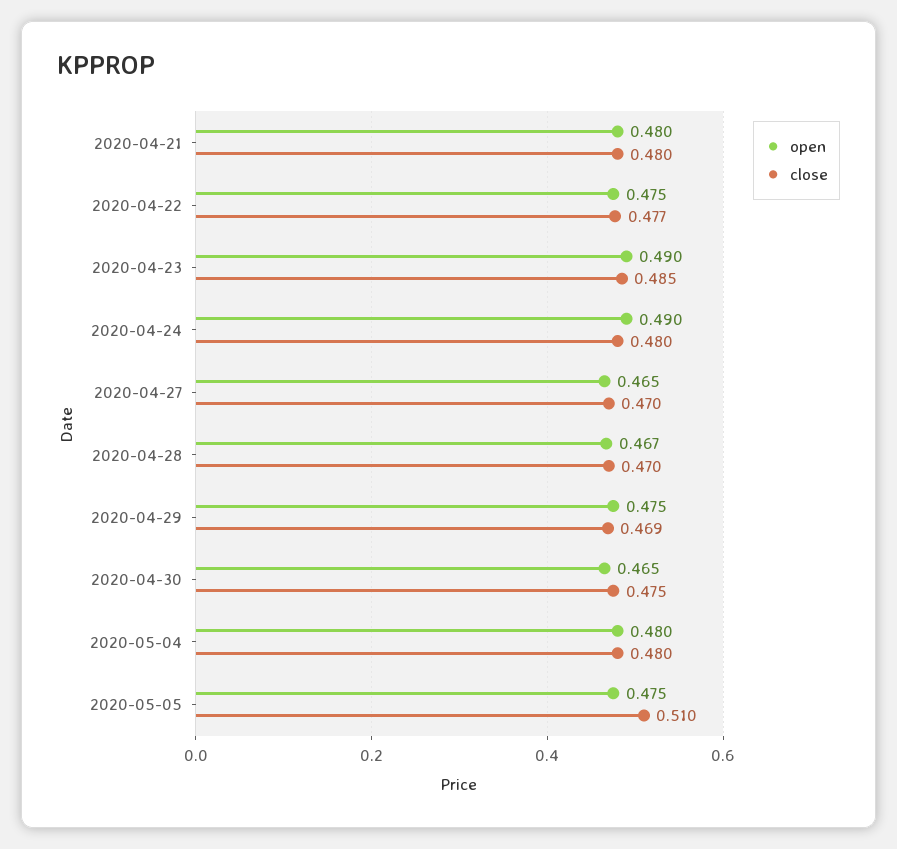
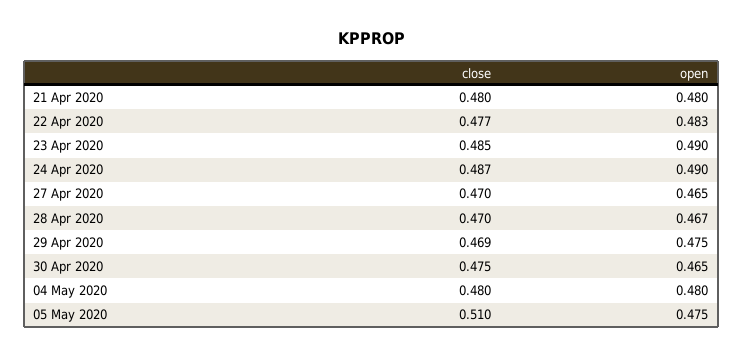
  {
    "open": {
      "2020-04-21": 0.48,
-     "2020-04-22": 0.475,
+     "2020-04-22": 0.483,
      "2020-04-23": 0.49,
      "2020-04-24": 0.49,
      "2020-04-27": 0.465,
      "2020-04-28": 0.467,
      "2020-04-29": 0.475,
      "2020-04-30": 0.465,
      "2020-05-04": 0.48,
      "2020-05-05": 0.475
    },
    "close": {
      "2020-04-21": 0.48,
      "2020-04-22": 0.477,
      "2020-04-23": 0.485,
-     "2020-04-24": 0.48,
+     "2020-04-24": 0.487,
      "2020-04-27": 0.47,
      "2020-04-28": 0.47,
      "2020-04-29": 0.469,
      "2020-04-30": 0.475,
      "2020-05-04": 0.48,
      "2020-05-05": 0.51
    }
  }

